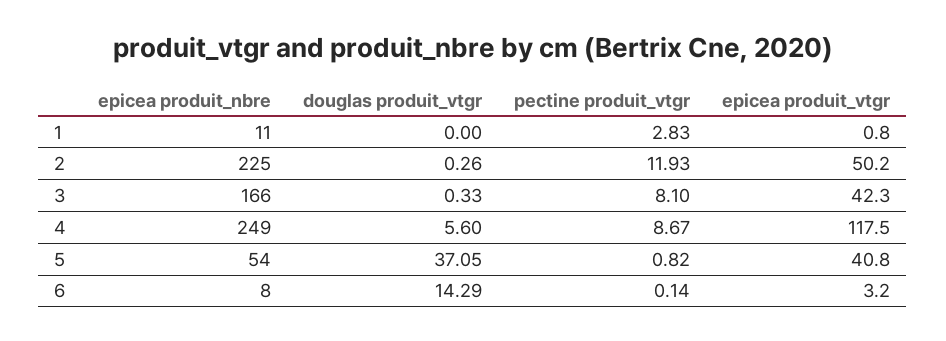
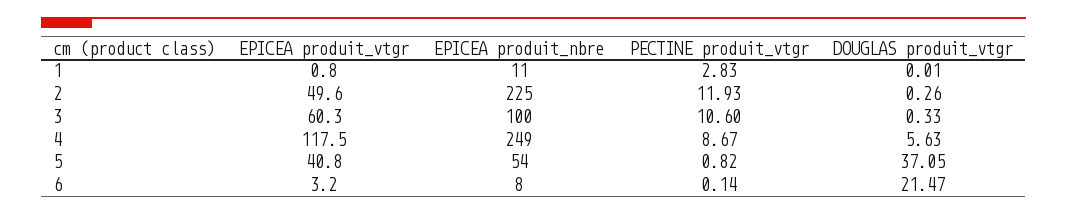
  {
    "epicea produit_nbre": {
      "1": 11,
      "2": 225,
-     "3": 166,
+     "3": 100,
      "4": 249,
      "5": 54,
      "6": 8
    },
    "douglas produit_vtgr": {
-     "1": 0,
+     "1": 0.01,
      "2": 0.26,
      "3": 0.33,
-     "4": 5.6,
+     "4": 5.63,
      "5": 37.05,
-     "6": 14.29
+     "6": 21.47
    },
    "pectine produit_vtgr": {
      "1": 2.83,
      "2": 11.93,
-     "3": 8.1,
+     "3": 10.6,
      "4": 8.67,
      "5": 0.82,
      "6": 0.14
    },
    "epicea produit_vtgr": {
      "1": 0.8,
-     "2": 50.2,
+     "2": 49.6,
-     "3": 42.3,
+     "3": 60.3,
      "4": 117.5,
      "5": 40.8,
      "6": 3.2
    }
  }

